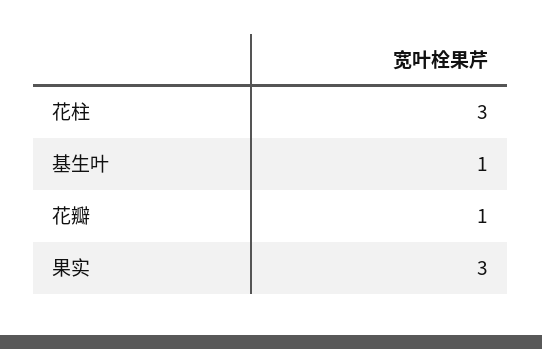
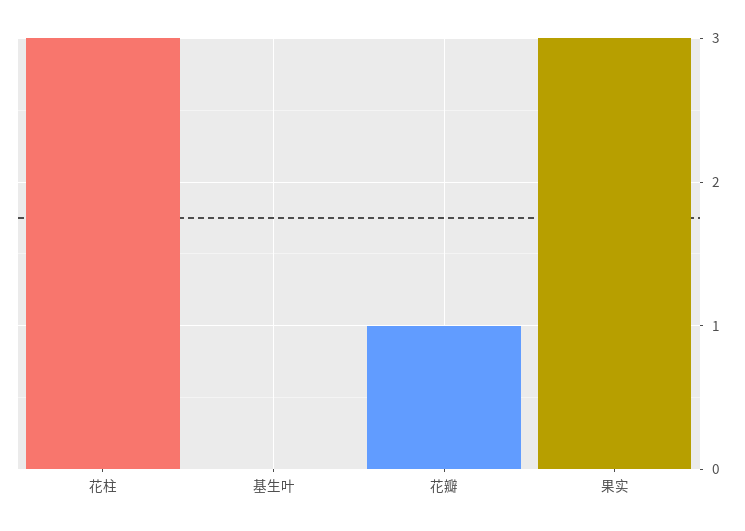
  {
    "花柱": 3,
-   "基生叶": 1,
+   "基生叶": 0,
    "花瓣": 1,
    "果实": 3
  }

